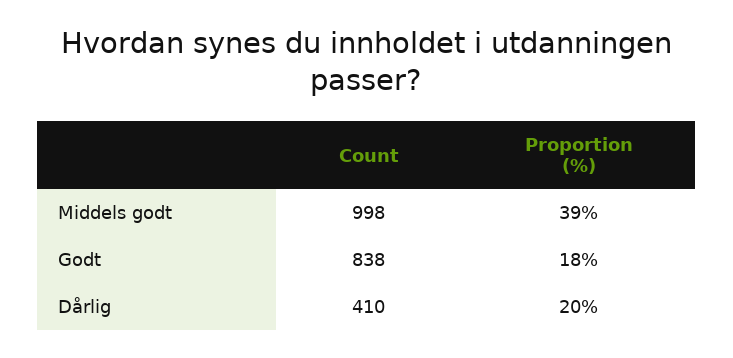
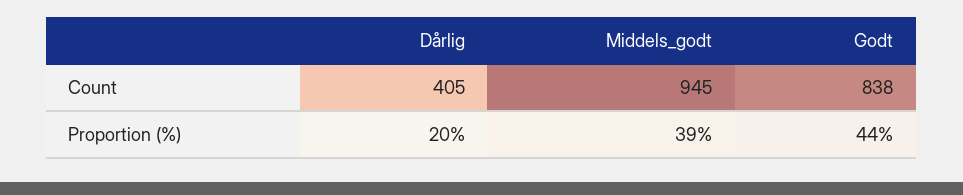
  {
    "Count": {
-     "Middels godt": 998,
+     "Middels godt": 945,
      "Godt": 838,
-     "Dårlig": 410
+     "Dårlig": 405
    },
    "Proportion (%)": {
      "Middels godt": 39,
-     "Godt": 18,
+     "Godt": 44,
      "Dårlig": 20
    }
  }

